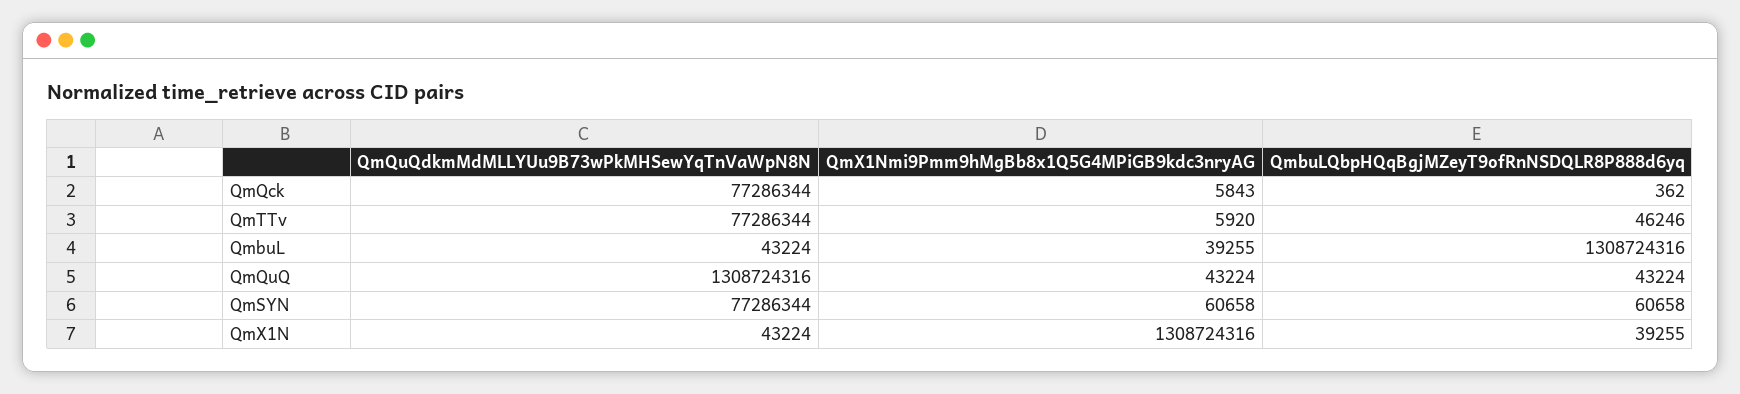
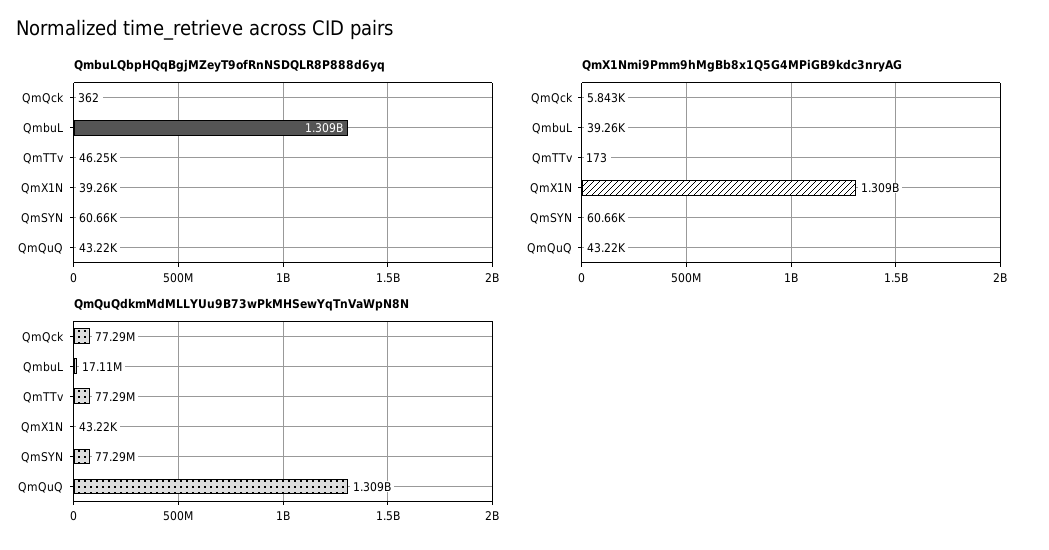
  {
    "QmQuQdkmMdMLLYUu9B73wPkMHSewYqTnVaWpN8N": {
      "QmQck": 77286344,
      "QmTTv": 77286344,
-     "QmbuL": 43224,
+     "QmbuL": 17110000,
      "QmQuQ": 1308724316,
      "QmSYN": 77286344,
      "QmX1N": 43224
    },
    "QmX1Nmi9Pmm9hMgBb8x1Q5G4MPiGB9kdc3nryAG": {
      "QmQck": 5843,
-     "QmTTv": 5920,
+     "QmTTv": 173,
      "QmbuL": 39255,
      "QmQuQ": 43224,
      "QmSYN": 60658,
      "QmX1N": 1308724316
    },
    "QmbuLQbpHQqBgjMZeyT9ofRnNSDQLR8P888d6yq": {
      "QmQck": 362,
      "QmTTv": 46246,
      "QmbuL": 1308724316,
      "QmQuQ": 43224,
      "QmSYN": 60658,
      "QmX1N": 39255
    }
  }

